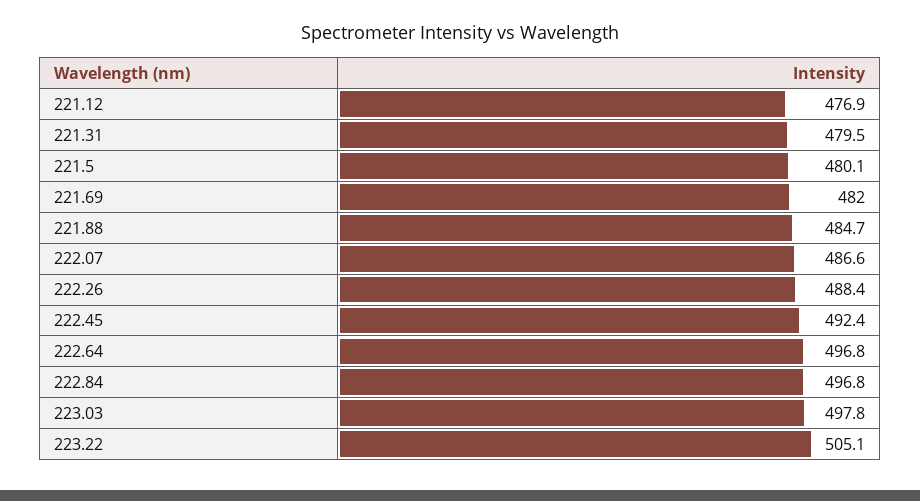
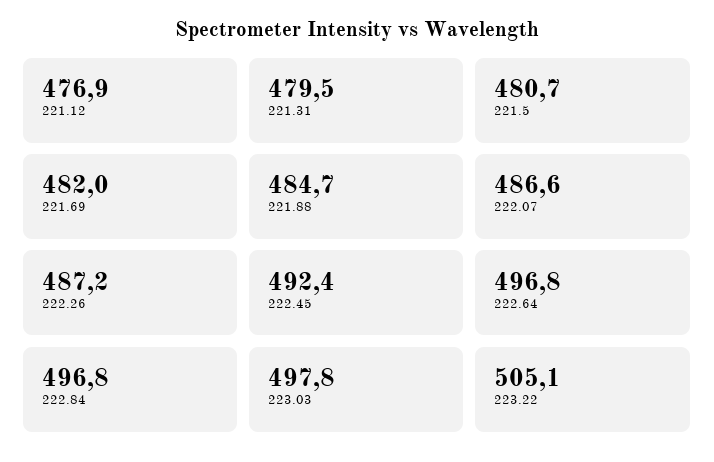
  {
    "221.12": 476.9,
    "221.31": 479.5,
-   "221.5": 480.1,
+   "221.5": 480.7,
    "221.69": 482,
    "221.88": 484.7,
    "222.07": 486.6,
-   "222.26": 488.4,
+   "222.26": 487.2,
    "222.45": 492.4,
    "222.64": 496.8,
    "222.84": 496.8,
    "223.03": 497.8,
    "223.22": 505.1
  }

